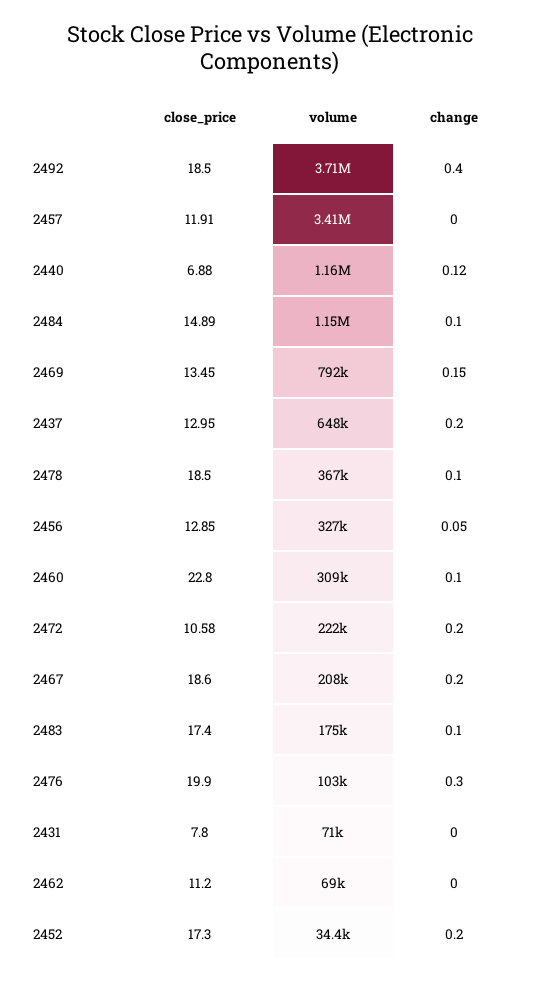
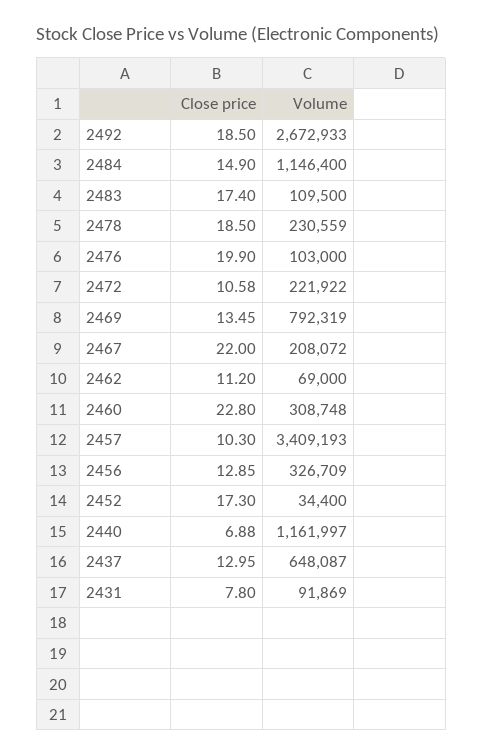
  {
    "close_price": {
      "2492": 18.5,
-     "2457": 11.91,
+     "2457": 10.3,
      "2440": 6.88,
-     "2484": 14.89,
+     "2484": 14.9,
      "2469": 13.45,
      "2437": 12.95,
      "2478": 18.5,
      "2456": 12.85,
      "2460": 22.8,
      "2472": 10.58,
-     "2467": 18.6,
+     "2467": 22,
      "2483": 17.4,
      "2476": 19.9,
      "2431": 7.8,
      "2462": 11.2,
      "2452": 17.3
    },
    "volume": {
-     "2492": 3710000,
+     "2492": 2672933,
      "2457": 3409193,
      "2440": 1161997,
      "2484": 1146400,
      "2469": 792319,
      "2437": 648087,
-     "2478": 367000,
+     "2478": 230559,
      "2456": 326709,
      "2460": 308748,
      "2472": 221922,
      "2467": 208072,
-     "2483": 175000,
+     "2483": 109500,
      "2476": 103000,
-     "2431": 71000,
+     "2431": 91869,
      "2462": 69000,
      "2452": 34400
-   },
+   }
-   "change": {
-     "2492": 0.4,
-     "2457": 0,
-     "2440": 0.12,
-     "2484": 0.1,
-     "2469": 0.15,
-     "2437": 0.2,
-     "2478": 0.1,
-     "2456": 0.05,
-     "2460": 0.1,
-     "2472": 0.2,
-     "2467": 0.2,
-     "2483": 0.1,
-     "2476": 0.3,
-     "2431": 0,
-     "2462": 0,
-     "2452": 0.2
-   }
  }

